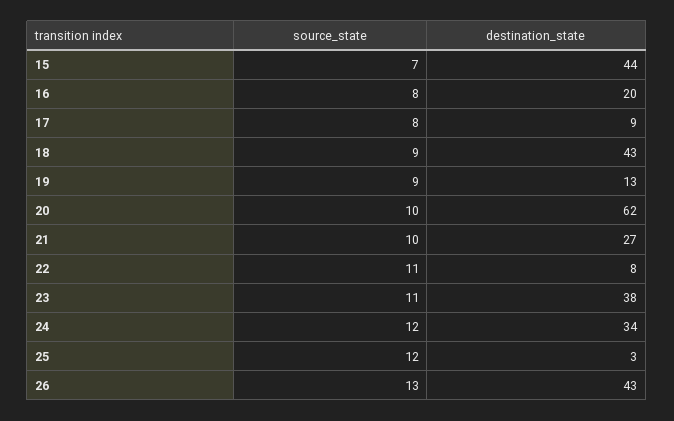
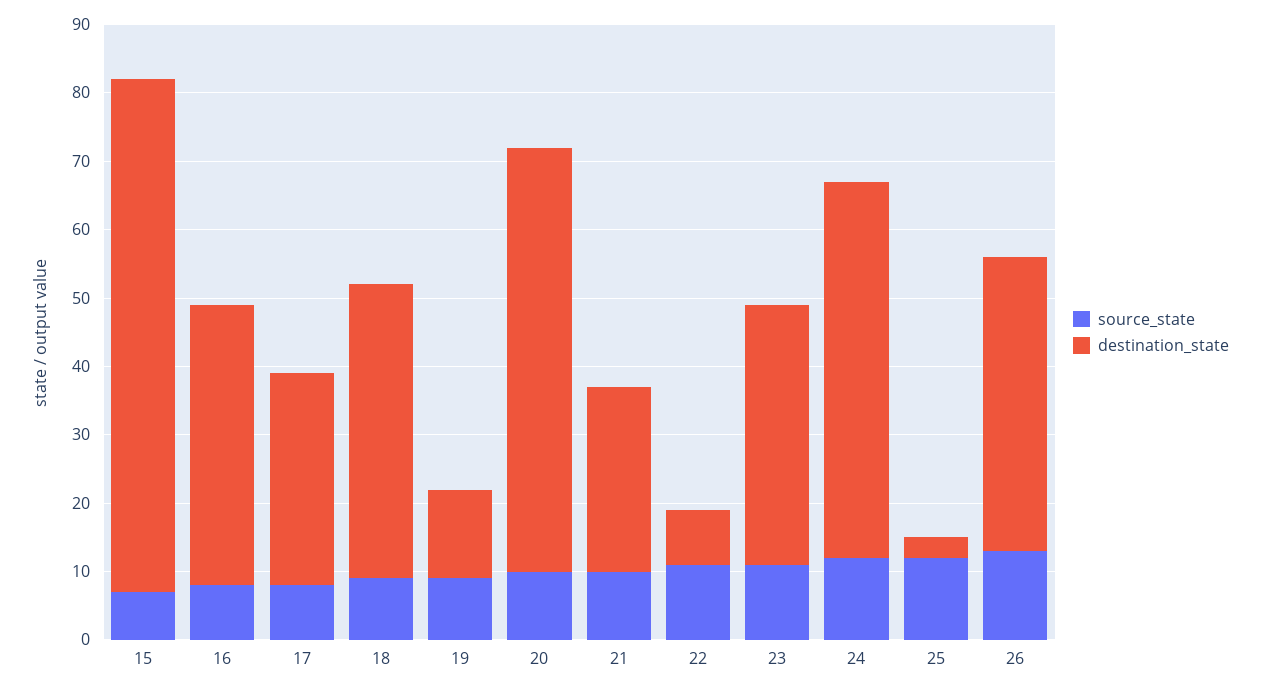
  {
    "source_state": {
      "15": 7,
      "16": 8,
      "17": 8,
      "18": 9,
      "19": 9,
      "20": 10,
      "21": 10,
      "22": 11,
      "23": 11,
      "24": 12,
      "25": 12,
      "26": 13
    },
    "destination_state": {
-     "15": 44,
+     "15": 75,
-     "16": 20,
+     "16": 40,
-     "17": 9,
+     "17": 30,
      "18": 43,
      "19": 13,
      "20": 62,
      "21": 27,
      "22": 8,
      "23": 38,
-     "24": 34,
+     "24": 55,
      "25": 3,
      "26": 43
    }
  }

